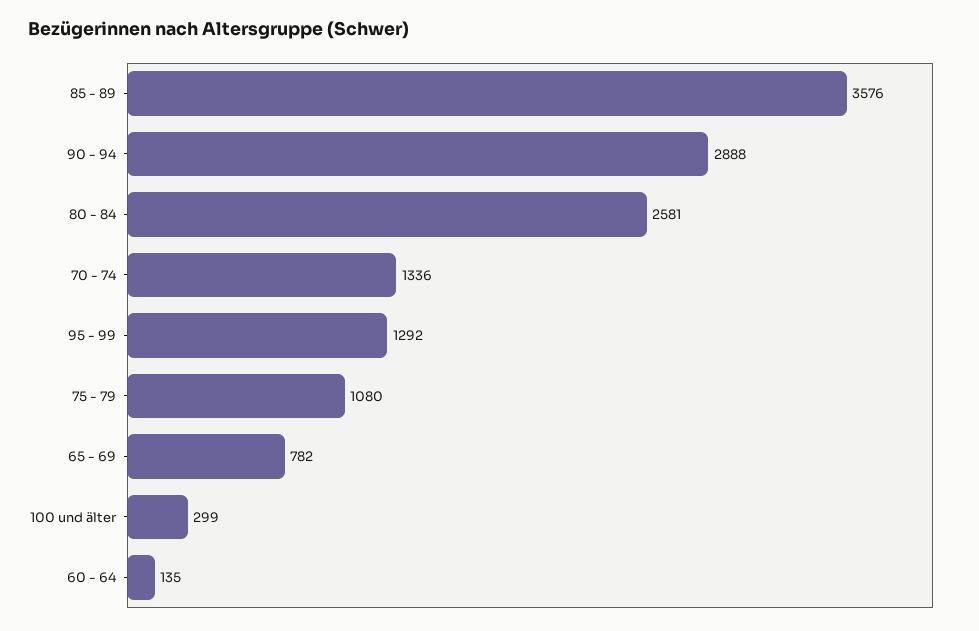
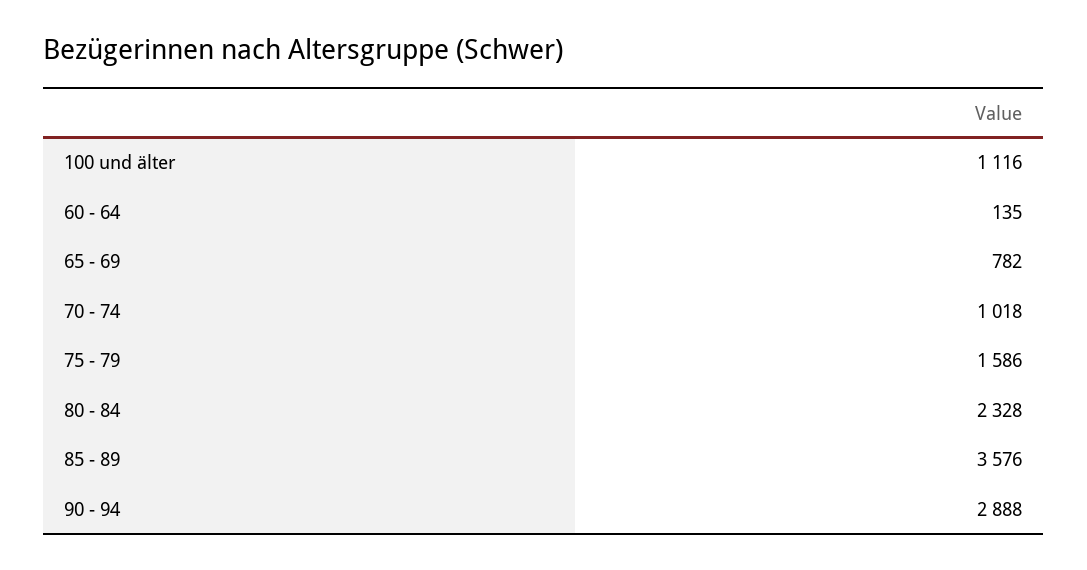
  {
    "85 - 89": 3576,
    "90 - 94": 2888,
-   "80 - 84": 2581,
+   "80 - 84": 2328,
-   "70 - 74": 1336,
+   "70 - 74": 1018,
-   "95 - 99": 1292,
-   "75 - 79": 1080,
+   "75 - 79": 1586,
    "65 - 69": 782,
-   "100 und älter": 299,
+   "100 und älter": 1116,
    "60 - 64": 135
  }

